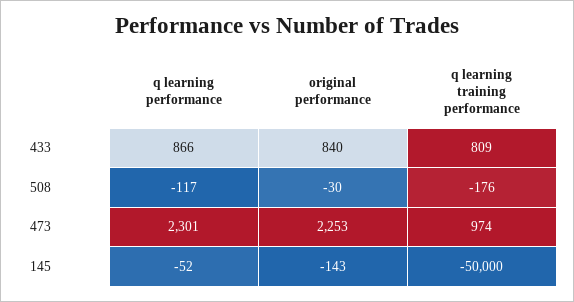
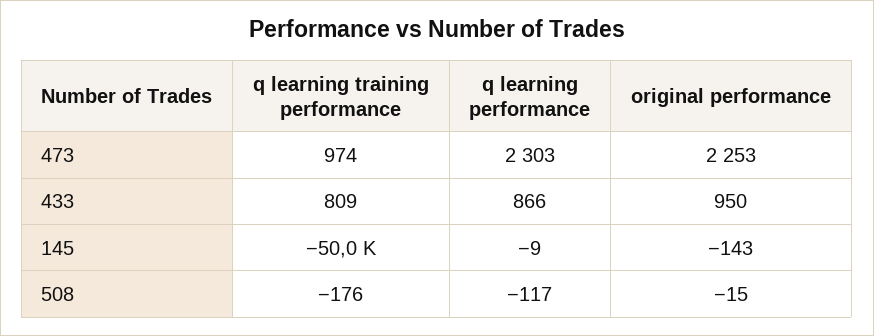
  {
    "q learning performance": {
      "433": 866,
      "508": -117,
-     "473": 2301,
+     "473": 2303,
-     "145": -52
+     "145": -9
    },
    "original performance": {
-     "433": 840,
+     "433": 950,
-     "508": -30,
+     "508": -15,
      "473": 2253,
      "145": -143
    },
    "q learning training performance": {
      "433": 809,
      "508": -176,
      "473": 974,
      "145": -50000
    }
  }

